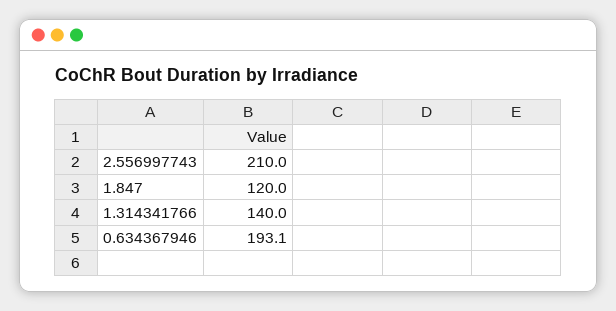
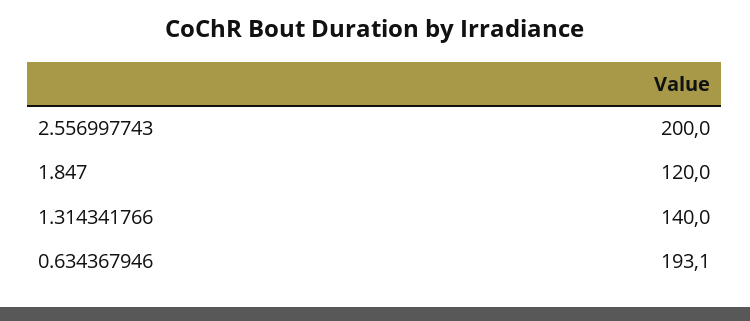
  {
-   "2.556997743": 210,
+   "2.556997743": 200,
    "1.847": 120,
    "1.314341766": 140,
    "0.634367946": 193.1
  }

